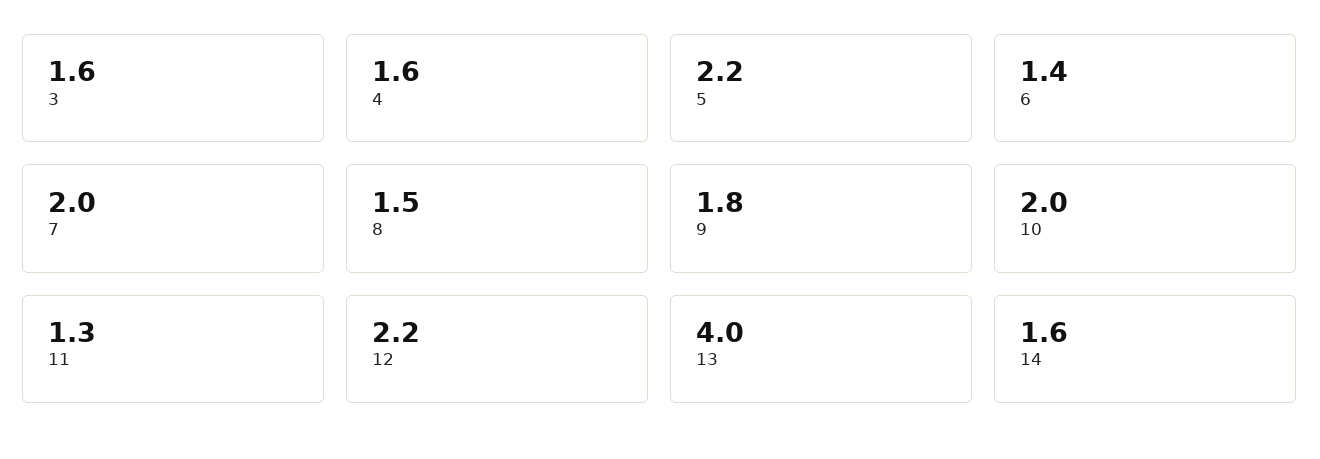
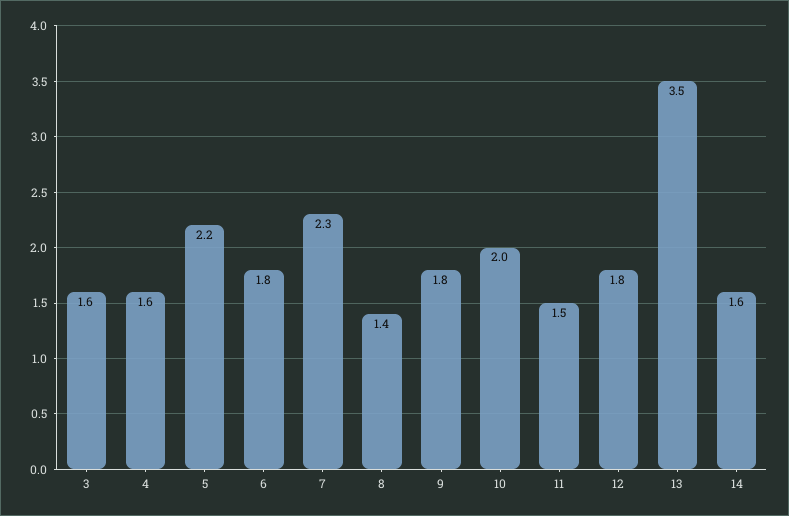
  {
    "3": 1.6,
    "4": 1.6,
    "5": 2.2,
-   "6": 1.4,
+   "6": 1.8,
-   "7": 2,
+   "7": 2.3,
-   "8": 1.5,
+   "8": 1.4,
    "9": 1.8,
    "10": 2,
-   "11": 1.3,
+   "11": 1.5,
-   "12": 2.2,
+   "12": 1.8,
-   "13": 4,
+   "13": 3.5,
    "14": 1.6
  }

